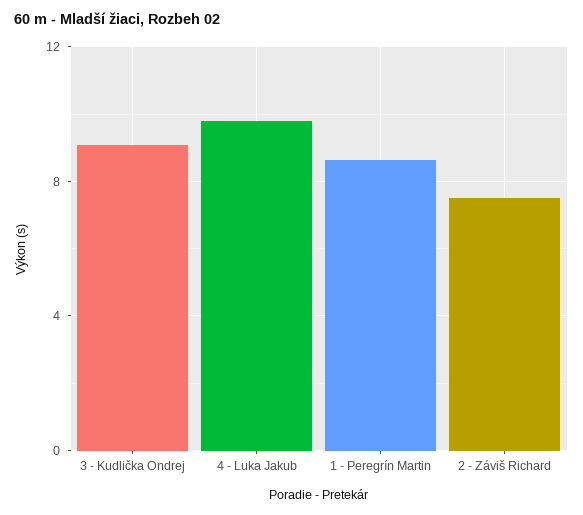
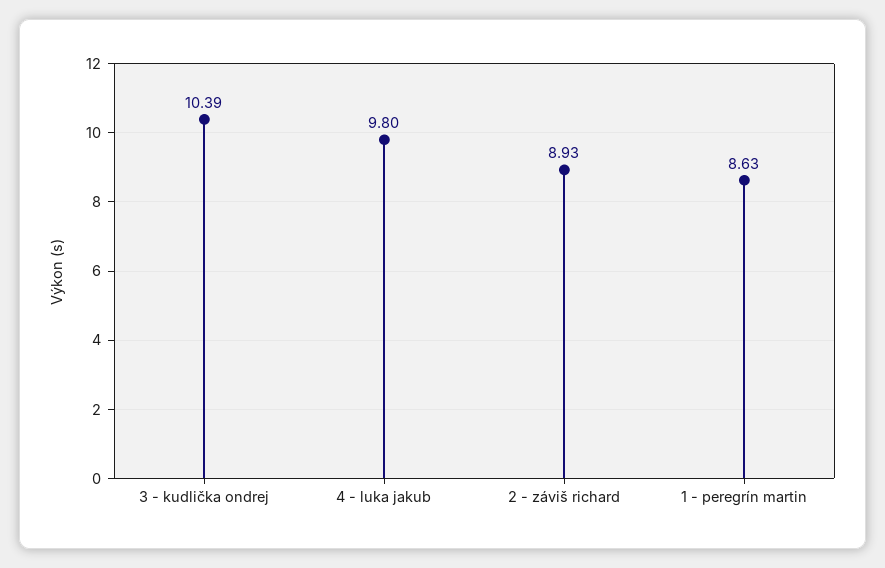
  {
-   "3 - Kudlička Ondrej": 9,
+   "3 - Kudlička Ondrej": 10.39,
    "4 - Luka Jakub": 9.8,
    "1 - Peregrín Martin": 8.63,
-   "2 - Záviš Richard": 7.5
+   "2 - Záviš Richard": 8.93
  }

